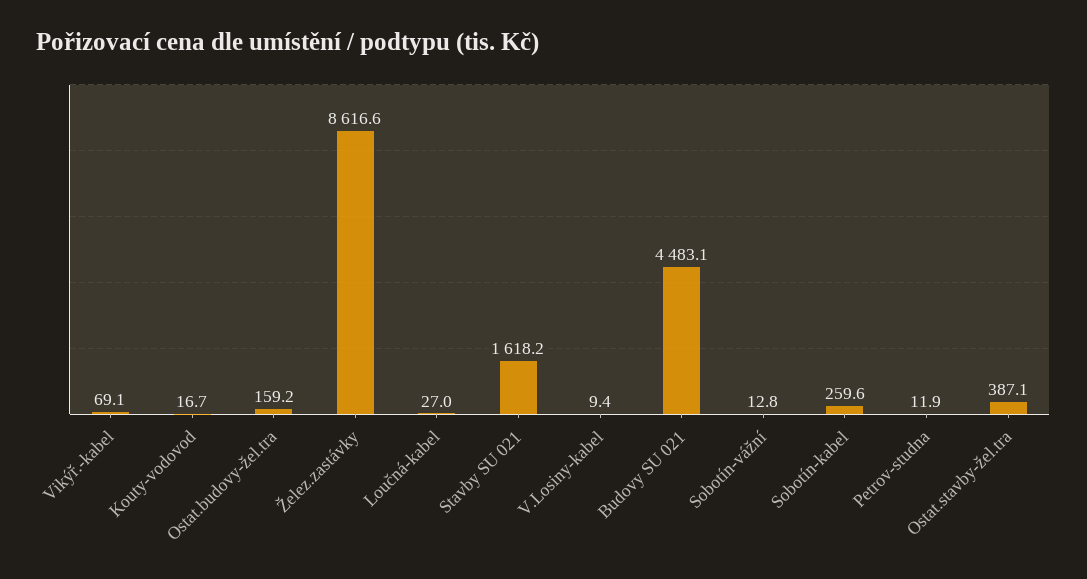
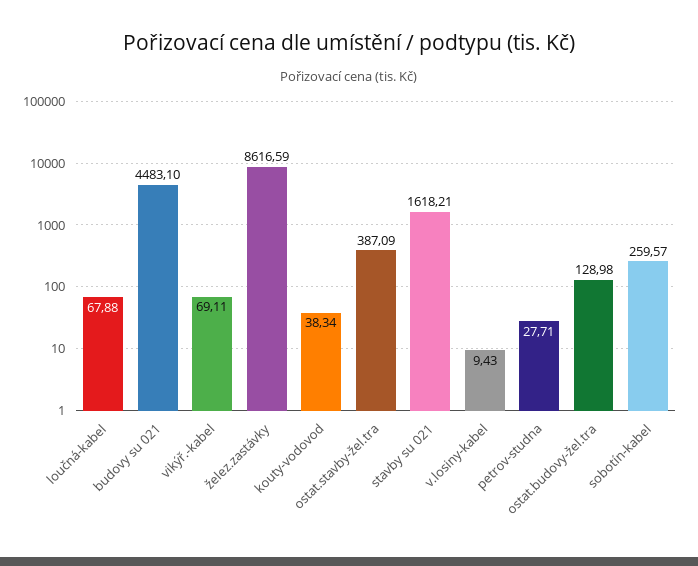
  {
    "Vikýř.-kabel": 69.11,
-   "Kouty-vodovod": 16.7,
+   "Kouty-vodovod": 38.34,
-   "Ostat.budovy-žel.tra": 159.2,
+   "Ostat.budovy-žel.tra": 128.98,
    "Želez.zastávky": 8616.59,
-   "Loučná-kabel": 27,
+   "Loučná-kabel": 67.88,
    "Stavby SU 021": 1618.21,
    "V.Losiny-kabel": 9.43,
    "Budovy SU 021": 4483.1,
-   "Sobotín-vážní": 12.8,
    "Sobotín-kabel": 259.57,
-   "Petrov-studna": 11.9,
+   "Petrov-studna": 27.71,
    "Ostat.stavby-žel.tra": 387.09
  }

